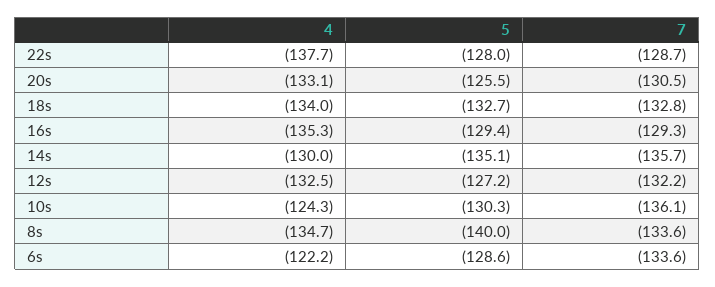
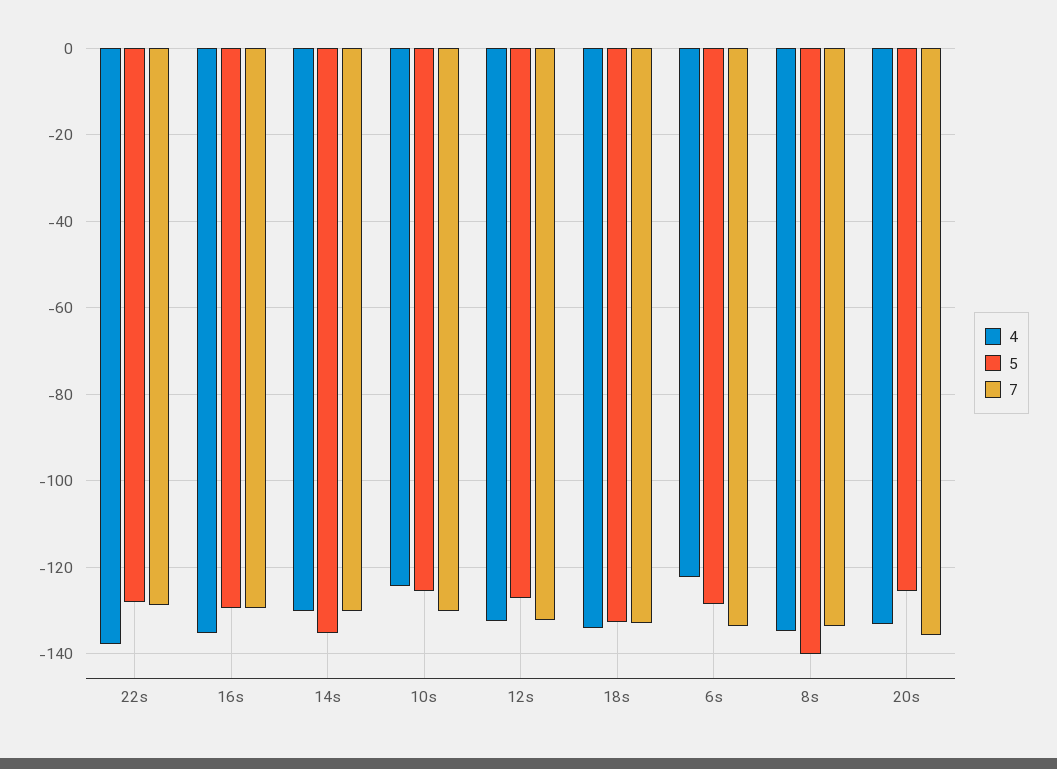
  {
    "4": {
      "22s": -137.7,
      "20s": -133.1,
      "18s": -134,
      "16s": -135.3,
      "14s": -130,
      "12s": -132.5,
      "10s": -124.3,
      "8s": -134.7,
      "6s": -122.2
    },
    "5": {
      "22s": -128,
      "20s": -125.5,
      "18s": -132.7,
      "16s": -129.4,
      "14s": -135.1,
      "12s": -127.2,
-     "10s": -130.3,
+     "10s": -126,
      "8s": -140,
      "6s": -128.6
    },
    "7": {
      "22s": -128.7,
-     "20s": -130.5,
+     "20s": -136,
      "18s": -132.8,
      "16s": -129.3,
-     "14s": -135.7,
+     "14s": -130,
      "12s": -132.2,
-     "10s": -136.1,
+     "10s": -130,
      "8s": -133.6,
      "6s": -133.6
    }
  }

